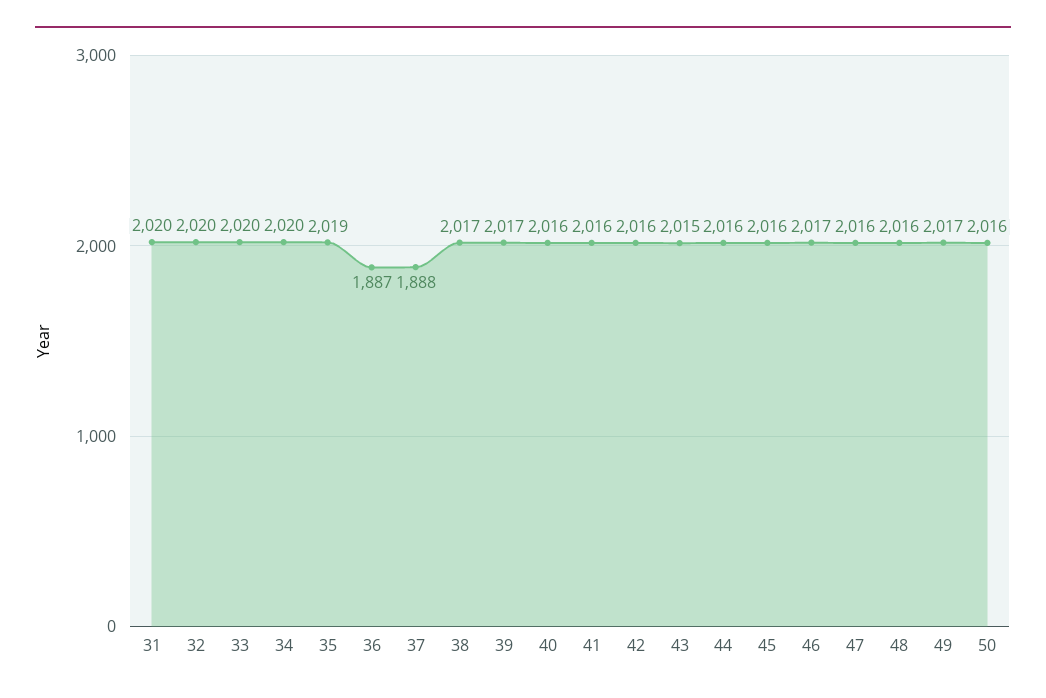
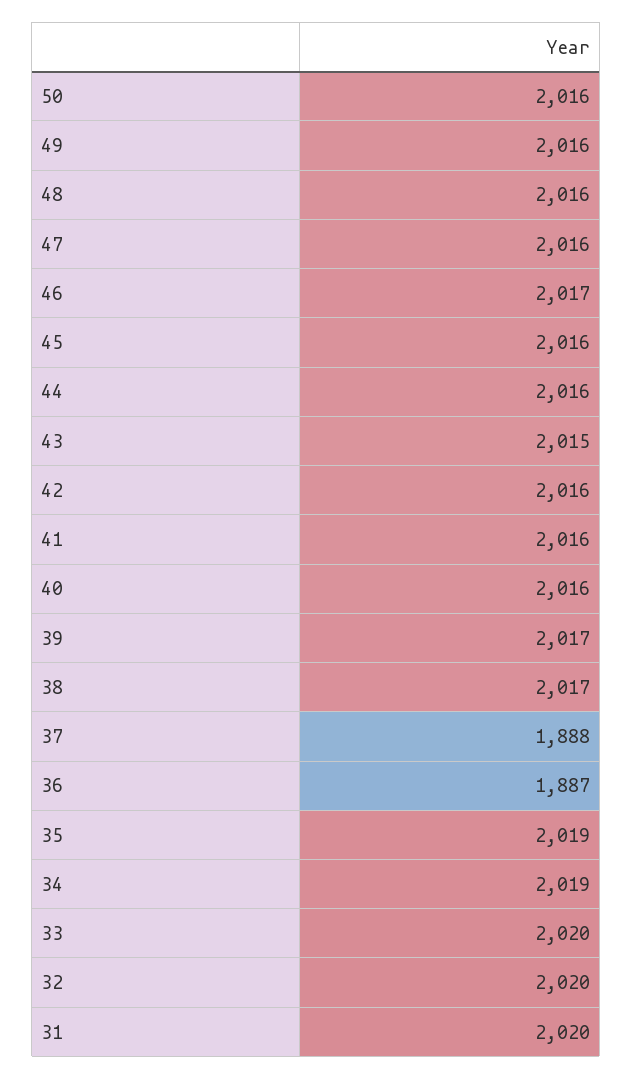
  {
    "31": 2020,
    "32": 2020,
    "33": 2020,
-   "34": 2020,
+   "34": 2019,
    "35": 2019,
    "36": 1887,
    "37": 1888,
    "38": 2017,
    "39": 2017,
    "40": 2016,
    "41": 2016,
    "42": 2016,
    "43": 2015,
    "44": 2016,
    "45": 2016,
    "46": 2017,
    "47": 2016,
    "48": 2016,
-   "49": 2017,
+   "49": 2016,
    "50": 2016
  }

